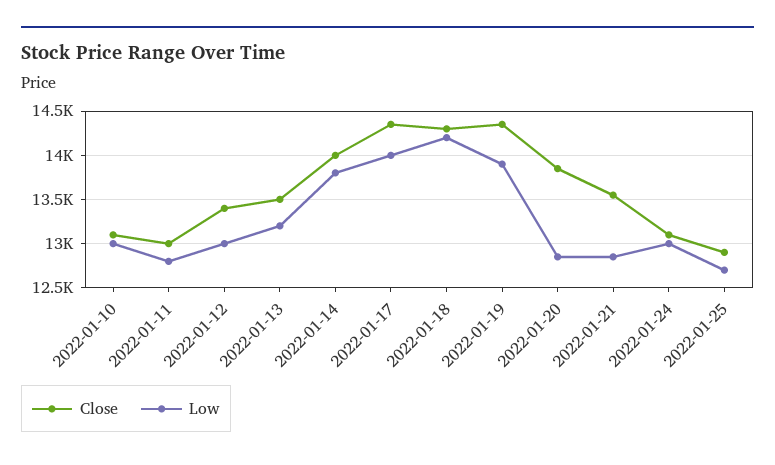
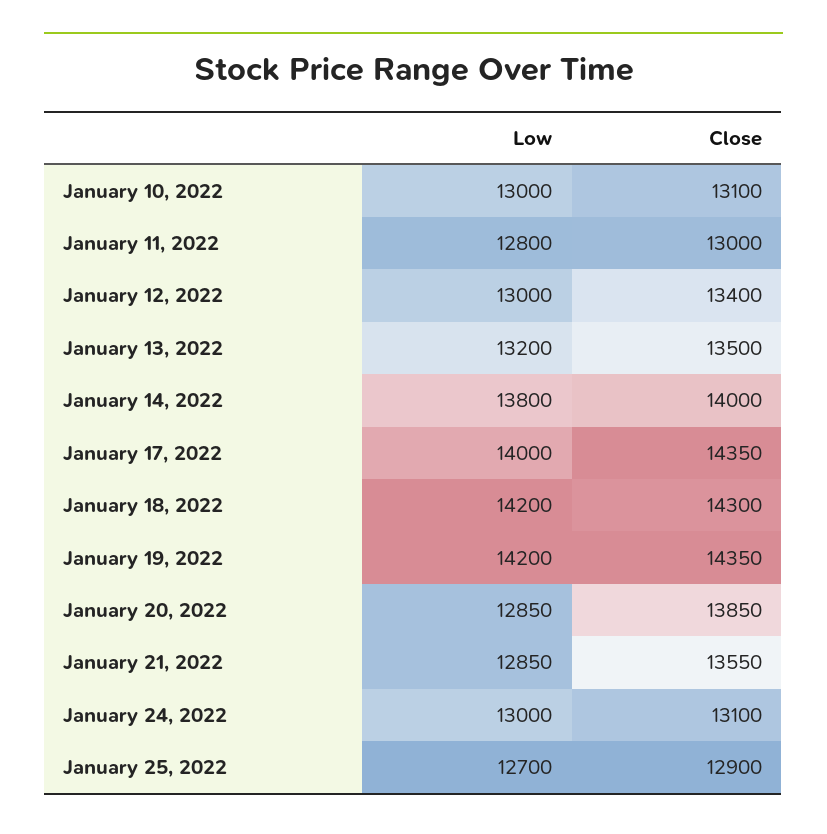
  {
    "Close": {
      "2022-01-10": 13100,
      "2022-01-11": 13000,
      "2022-01-12": 13400,
      "2022-01-13": 13500,
      "2022-01-14": 14000,
      "2022-01-17": 14350,
      "2022-01-18": 14300,
      "2022-01-19": 14350,
      "2022-01-20": 13850,
      "2022-01-21": 13550,
      "2022-01-24": 13100,
      "2022-01-25": 12900
    },
    "Low": {
      "2022-01-10": 13000,
      "2022-01-11": 12800,
      "2022-01-12": 13000,
      "2022-01-13": 13200,
      "2022-01-14": 13800,
      "2022-01-17": 14000,
      "2022-01-18": 14200,
-     "2022-01-19": 13900,
+     "2022-01-19": 14200,
      "2022-01-20": 12850,
      "2022-01-21": 12850,
      "2022-01-24": 13000,
      "2022-01-25": 12700
    }
  }

